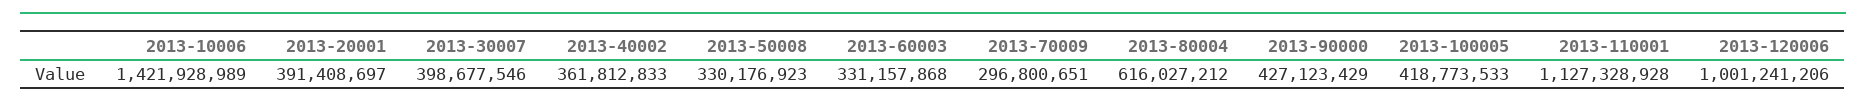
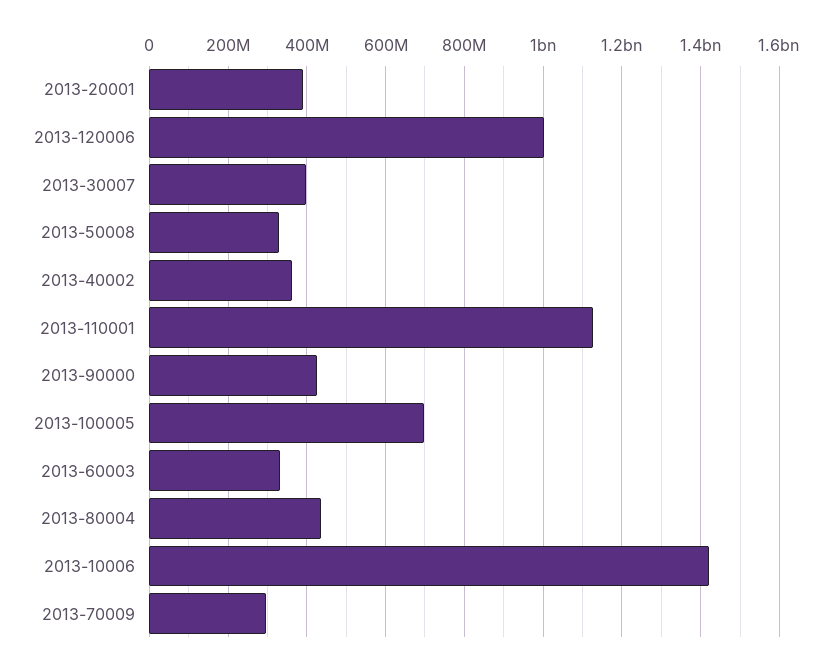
  {
    "2013-10006": 1421928989,
    "2013-20001": 391408697,
    "2013-30007": 398677546,
    "2013-40002": 361812833,
    "2013-50008": 330176923,
    "2013-60003": 331157868,
    "2013-70009": 296800651,
-   "2013-80004": 616027212,
+   "2013-80004": 440000000,
    "2013-90000": 427123429,
-   "2013-100005": 418773533,
+   "2013-100005": 700000000,
    "2013-110001": 1127328928,
    "2013-120006": 1001241206
  }

